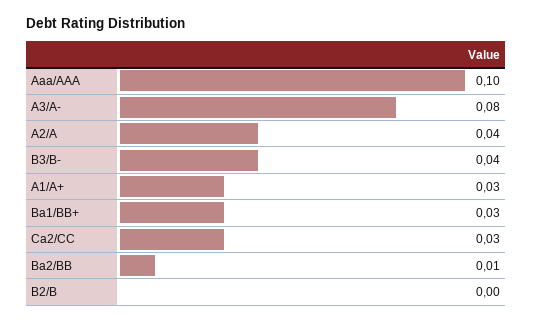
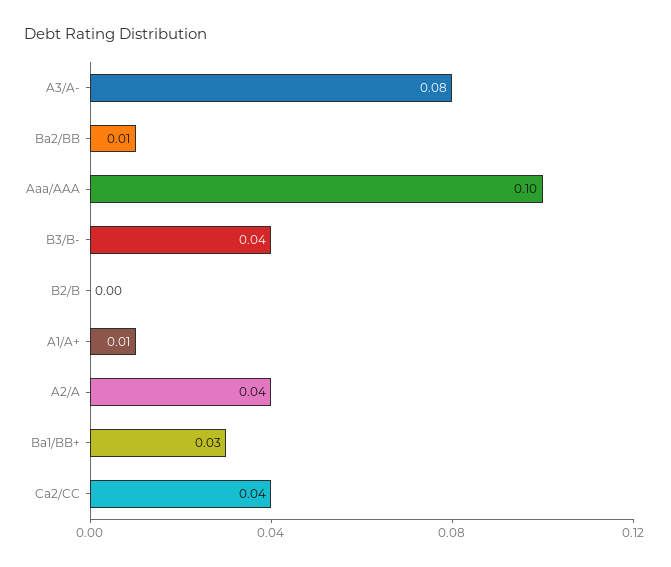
  {
    "Aaa/AAA": 0.1,
    "A3/A-": 0.08,
    "A2/A": 0.04,
    "B3/B-": 0.04,
-   "A1/A+": 0.03,
+   "A1/A+": 0.01,
    "Ba1/BB+": 0.03,
-   "Ca2/CC": 0.03,
+   "Ca2/CC": 0.04,
    "Ba2/BB": 0.01,
    "B2/B": 0
  }

